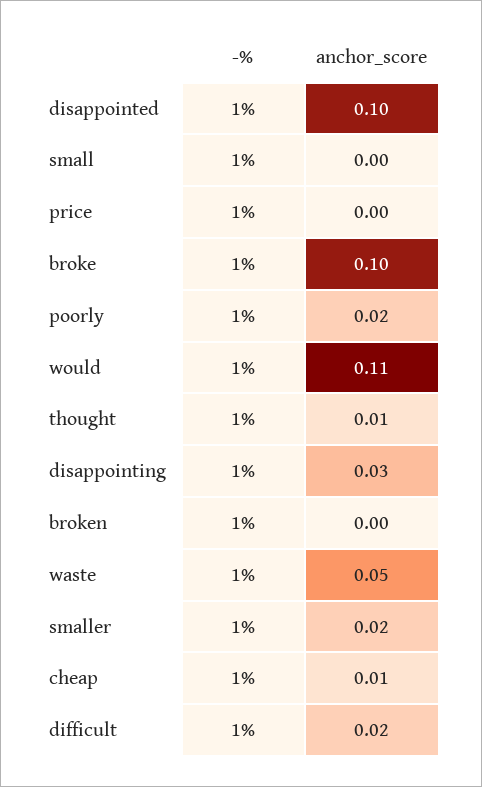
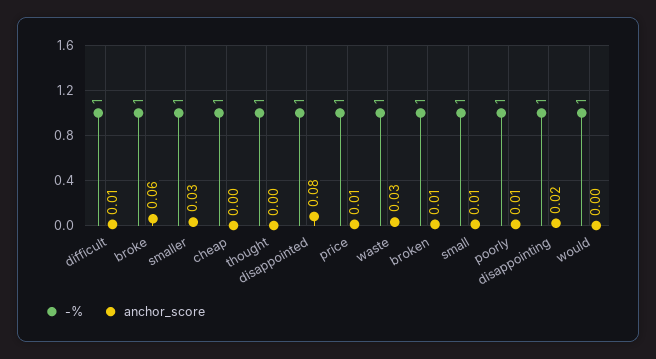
  {
    "-%": {
      "disappointed": 1,
      "small": 1,
      "price": 1,
      "broke": 1,
      "poorly": 1,
      "would": 1,
      "thought": 1,
      "disappointing": 1,
      "broken": 1,
      "waste": 1,
      "smaller": 1,
      "cheap": 1,
      "difficult": 1
    },
    "anchor_score": {
-     "disappointed": 0.1,
+     "disappointed": 0.08,
-     "small": 0,
+     "small": 0.01,
-     "price": 0,
+     "price": 0.01,
-     "broke": 0.1,
+     "broke": 0.06,
-     "poorly": 0.02,
+     "poorly": 0.01,
-     "would": 0.11,
+     "would": 0,
-     "thought": 0.01,
+     "thought": 0,
-     "disappointing": 0.03,
+     "disappointing": 0.02,
-     "broken": 0,
+     "broken": 0.01,
-     "waste": 0.05,
+     "waste": 0.03,
-     "smaller": 0.02,
+     "smaller": 0.03,
-     "cheap": 0.01,
+     "cheap": 0,
-     "difficult": 0.02
+     "difficult": 0.01
    }
  }

